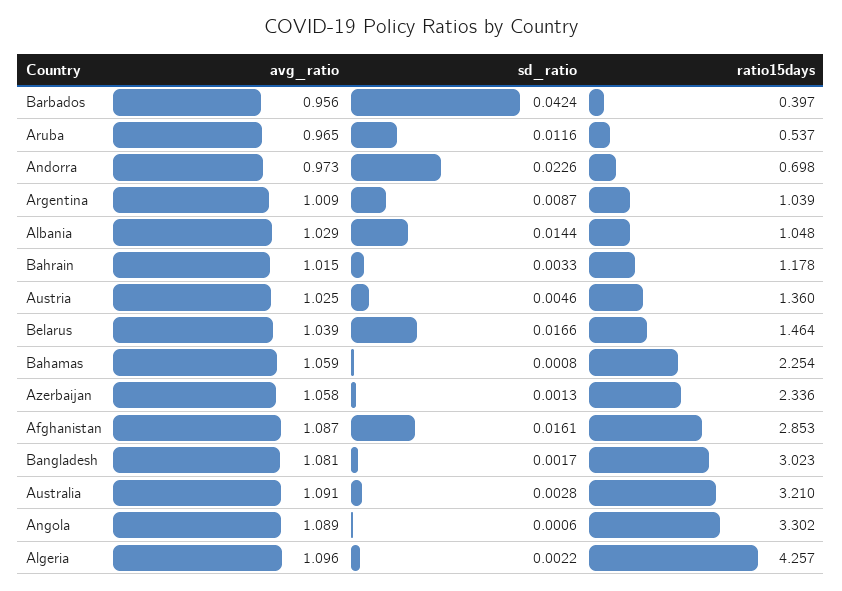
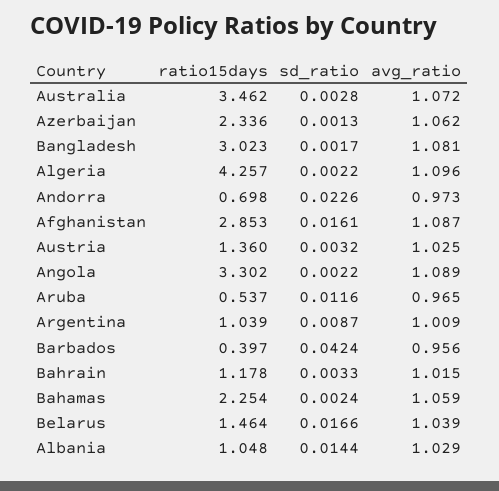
  {
    "avg_ratio": {
      "Barbados": 0.956,
      "Aruba": 0.965,
      "Andorra": 0.973,
      "Argentina": 1.009,
      "Albania": 1.029,
      "Bahrain": 1.015,
      "Austria": 1.025,
      "Belarus": 1.039,
      "Bahamas": 1.059,
-     "Azerbaijan": 1.058,
+     "Azerbaijan": 1.062,
      "Afghanistan": 1.087,
      "Bangladesh": 1.081,
-     "Australia": 1.091,
+     "Australia": 1.072,
      "Angola": 1.089,
      "Algeria": 1.096
    },
    "sd_ratio": {
      "Barbados": 0.0424,
      "Aruba": 0.0116,
      "Andorra": 0.0226,
      "Argentina": 0.0087,
      "Albania": 0.0144,
      "Bahrain": 0.0033,
-     "Austria": 0.0046,
+     "Austria": 0.0032,
      "Belarus": 0.0166,
-     "Bahamas": 0.0008,
+     "Bahamas": 0.0024,
      "Azerbaijan": 0.0013,
      "Afghanistan": 0.0161,
      "Bangladesh": 0.0017,
      "Australia": 0.0028,
-     "Angola": 0.0006,
+     "Angola": 0.0022,
      "Algeria": 0.0022
    },
    "ratio15days": {
      "Barbados": 0.397,
      "Aruba": 0.537,
      "Andorra": 0.698,
      "Argentina": 1.039,
      "Albania": 1.048,
      "Bahrain": 1.178,
      "Austria": 1.36,
      "Belarus": 1.464,
      "Bahamas": 2.254,
      "Azerbaijan": 2.336,
      "Afghanistan": 2.853,
      "Bangladesh": 3.023,
-     "Australia": 3.21,
+     "Australia": 3.462,
      "Angola": 3.302,
      "Algeria": 4.257
    }
  }

